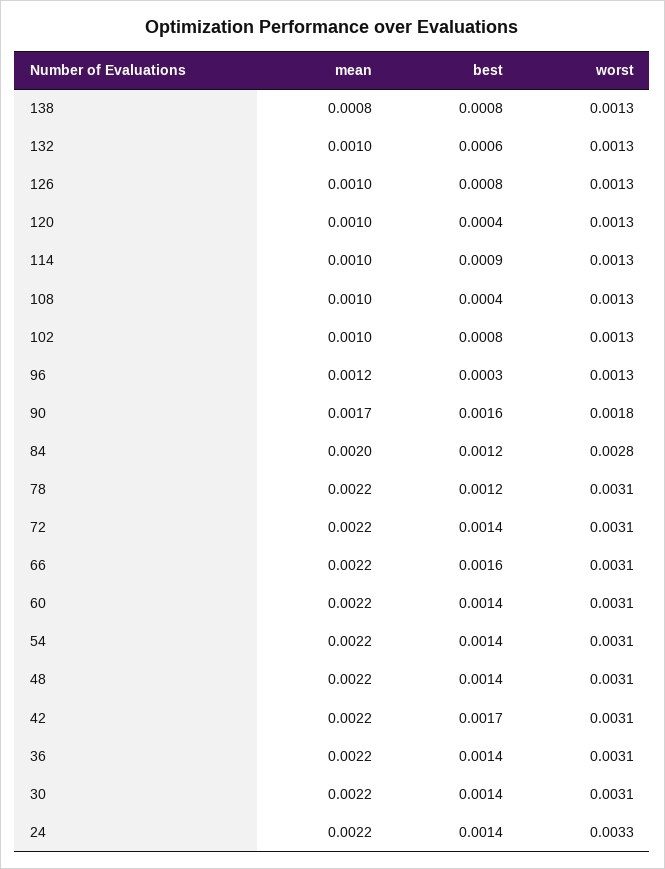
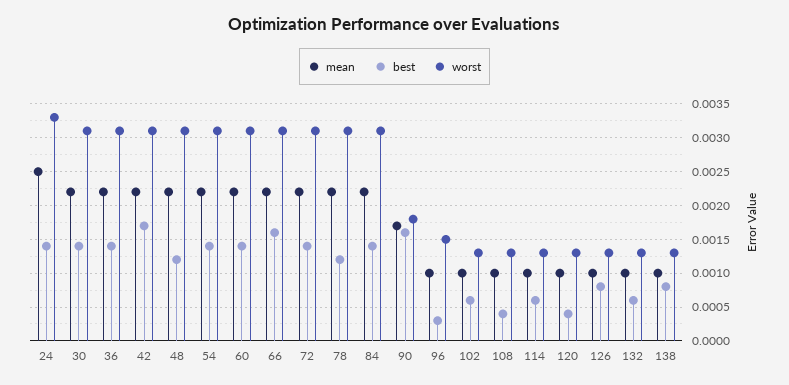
  {
    "mean": {
-     "138": 0.0008,
+     "138": 0.001,
      "132": 0.001,
      "126": 0.001,
      "120": 0.001,
      "114": 0.001,
      "108": 0.001,
      "102": 0.001,
-     "96": 0.0012,
+     "96": 0.001,
      "90": 0.0017,
-     "84": 0.002,
+     "84": 0.0022,
      "78": 0.0022,
      "72": 0.0022,
      "66": 0.0022,
      "60": 0.0022,
      "54": 0.0022,
      "48": 0.0022,
      "42": 0.0022,
      "36": 0.0022,
      "30": 0.0022,
-     "24": 0.0022
+     "24": 0.0025
    },
    "best": {
      "138": 0.0008,
      "132": 0.0006,
      "126": 0.0008,
      "120": 0.0004,
-     "114": 0.0009,
+     "114": 0.0006,
      "108": 0.0004,
-     "102": 0.0008,
+     "102": 0.0006,
      "96": 0.0003,
      "90": 0.0016,
-     "84": 0.0012,
+     "84": 0.0014,
      "78": 0.0012,
      "72": 0.0014,
      "66": 0.0016,
      "60": 0.0014,
      "54": 0.0014,
-     "48": 0.0014,
+     "48": 0.0012,
      "42": 0.0017,
      "36": 0.0014,
      "30": 0.0014,
      "24": 0.0014
    },
    "worst": {
      "138": 0.0013,
      "132": 0.0013,
      "126": 0.0013,
      "120": 0.0013,
      "114": 0.0013,
      "108": 0.0013,
      "102": 0.0013,
-     "96": 0.0013,
+     "96": 0.0015,
      "90": 0.0018,
-     "84": 0.0028,
+     "84": 0.0031,
      "78": 0.0031,
      "72": 0.0031,
      "66": 0.0031,
      "60": 0.0031,
      "54": 0.0031,
      "48": 0.0031,
      "42": 0.0031,
      "36": 0.0031,
      "30": 0.0031,
      "24": 0.0033
    }
  }

